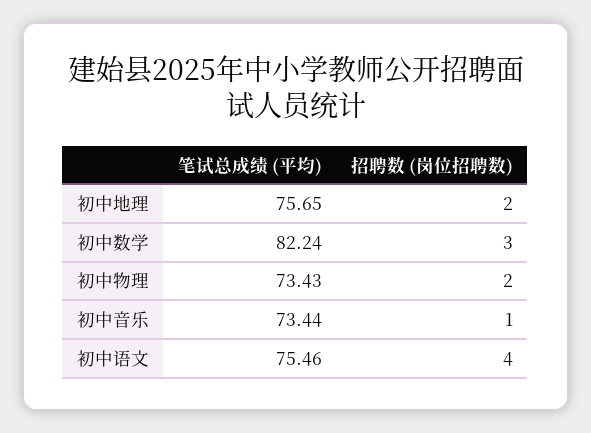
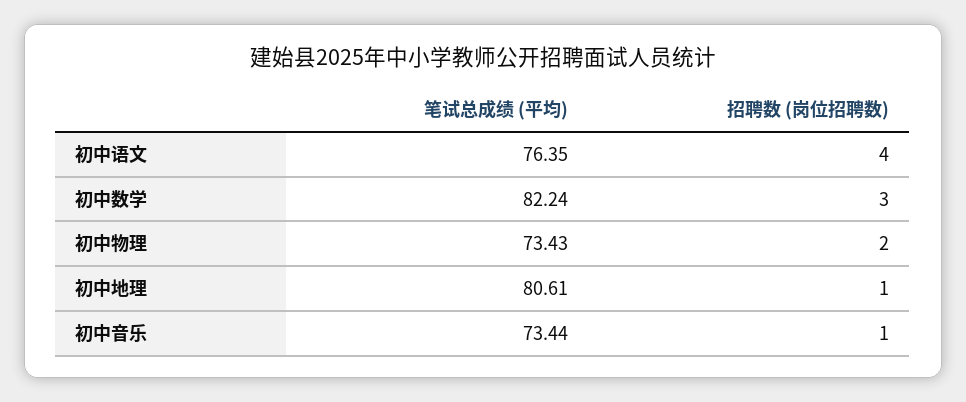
  {
    "笔试总成绩 (平均)": {
-     "初中地理": 75.65,
+     "初中地理": 80.61,
      "初中数学": 82.24,
      "初中物理": 73.43,
      "初中音乐": 73.44,
-     "初中语文": 75.46
+     "初中语文": 76.35
    },
    "招聘数 (岗位招聘数)": {
-     "初中地理": 2,
+     "初中地理": 1,
      "初中数学": 3,
      "初中物理": 2,
      "初中音乐": 1,
      "初中语文": 4
    }
  }

